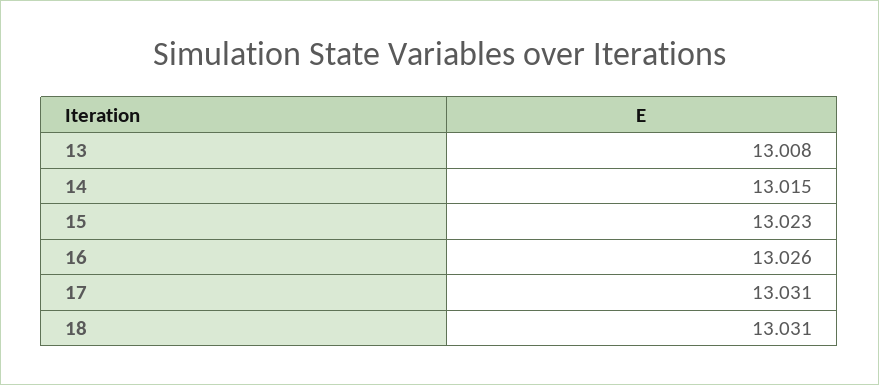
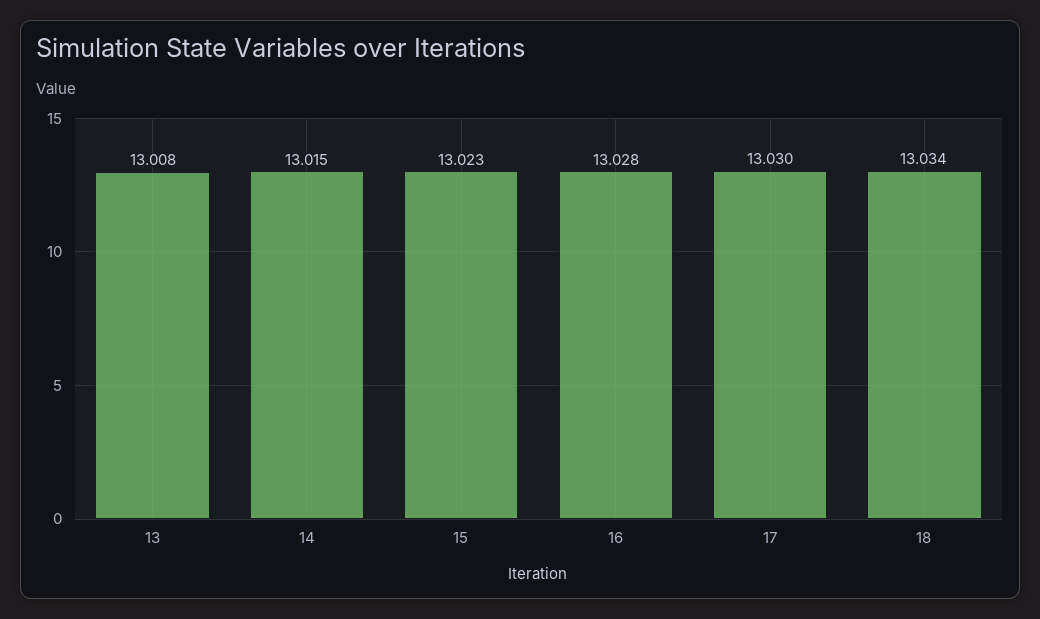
  {
    "13": 13.008,
    "14": 13.015,
    "15": 13.023,
-   "16": 13.026,
+   "16": 13.028,
-   "17": 13.031,
+   "17": 13.03,
-   "18": 13.031
+   "18": 13.034
  }

